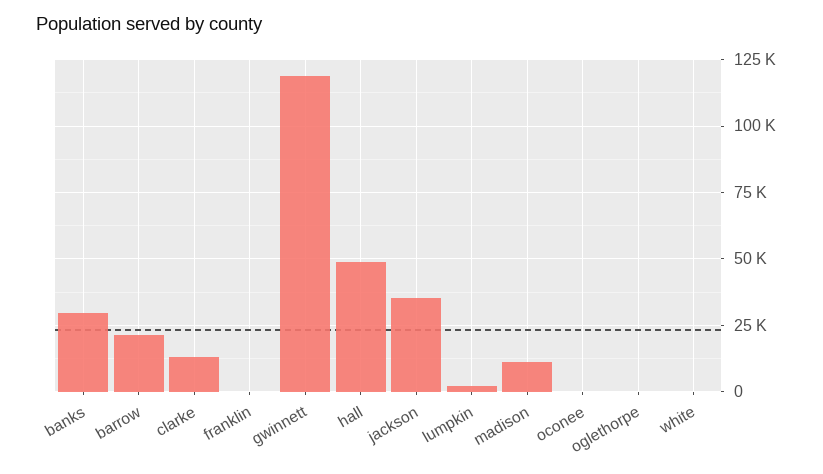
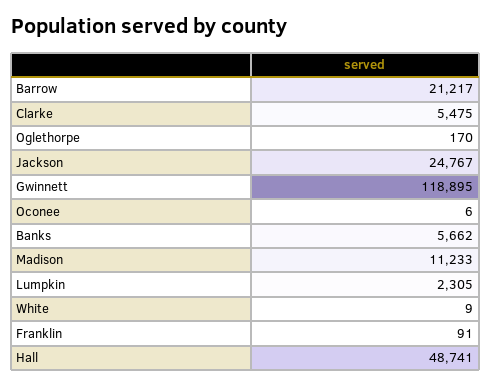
  {
-   "banks": 30000,
+   "banks": 5662,
    "barrow": 21217,
-   "clarke": 12500,
+   "clarke": 5475,
    "franklin": 91,
    "gwinnett": 118895,
    "hall": 48741,
-   "jackson": 35000,
+   "jackson": 24767,
    "lumpkin": 2305,
    "madison": 11233,
    "oconee": 6,
    "oglethorpe": 170,
    "white": 9
  }

